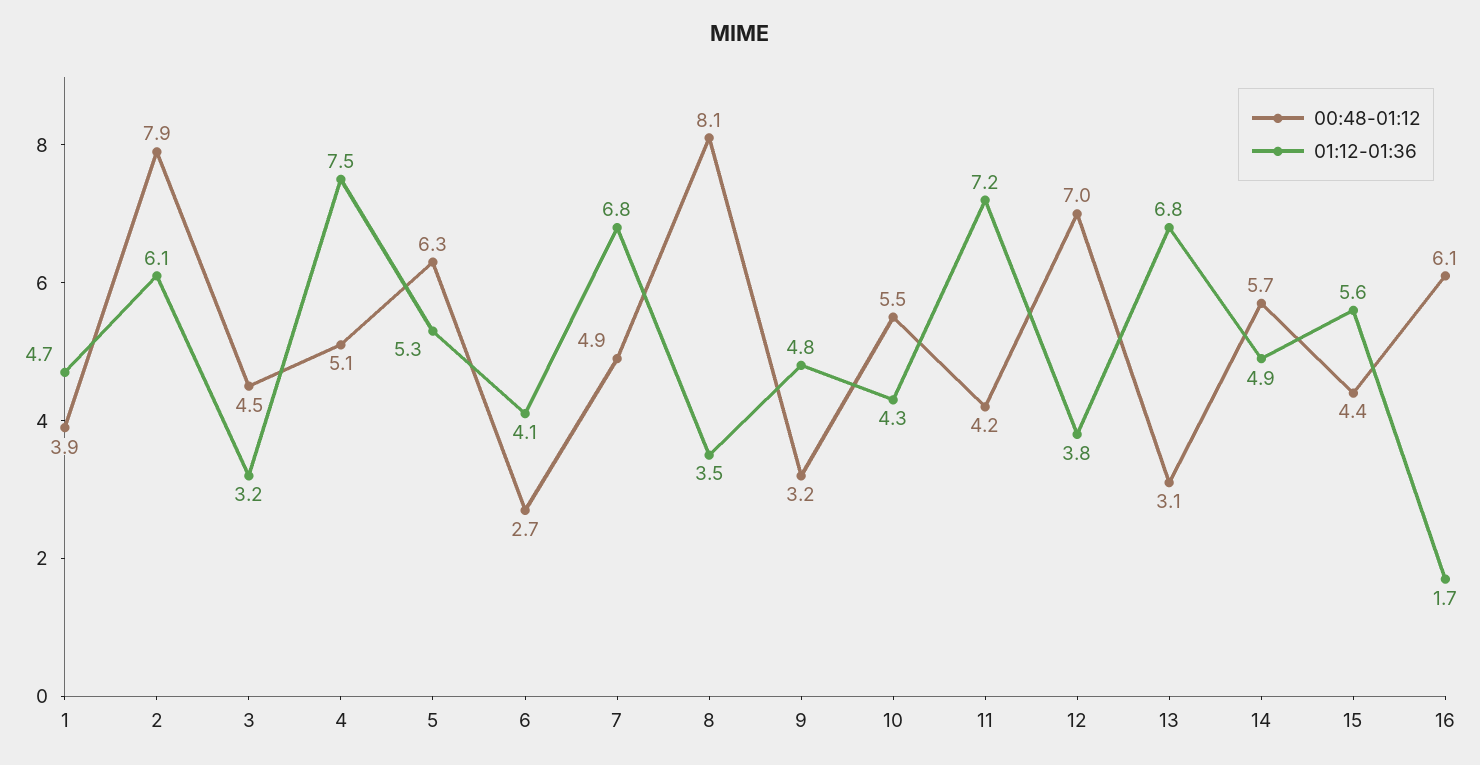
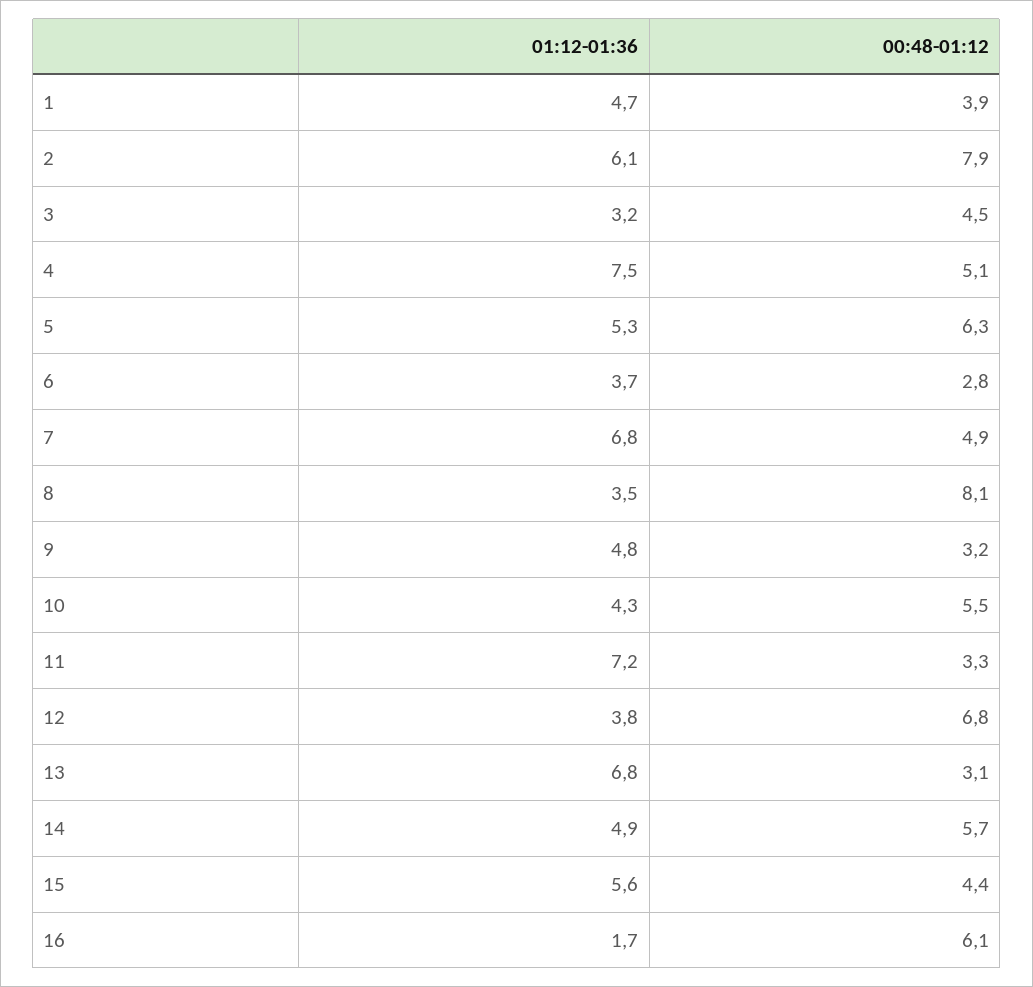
  {
    "00:48-01:12": {
      "1": 3.9,
      "2": 7.9,
      "3": 4.5,
      "4": 5.1,
      "5": 6.3,
-     "6": 2.7,
+     "6": 2.8,
      "7": 4.9,
      "8": 8.1,
      "9": 3.2,
      "10": 5.5,
-     "11": 4.2,
+     "11": 3.3,
-     "12": 7,
+     "12": 6.8,
      "13": 3.1,
      "14": 5.7,
      "15": 4.4,
      "16": 6.1
    },
    "01:12-01:36": {
      "1": 4.7,
      "2": 6.1,
      "3": 3.2,
      "4": 7.5,
      "5": 5.3,
-     "6": 4.1,
+     "6": 3.7,
      "7": 6.8,
      "8": 3.5,
      "9": 4.8,
      "10": 4.3,
      "11": 7.2,
      "12": 3.8,
      "13": 6.8,
      "14": 4.9,
      "15": 5.6,
      "16": 1.7
    }
  }

